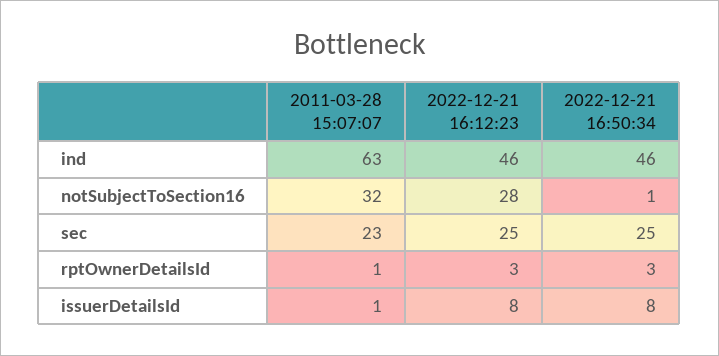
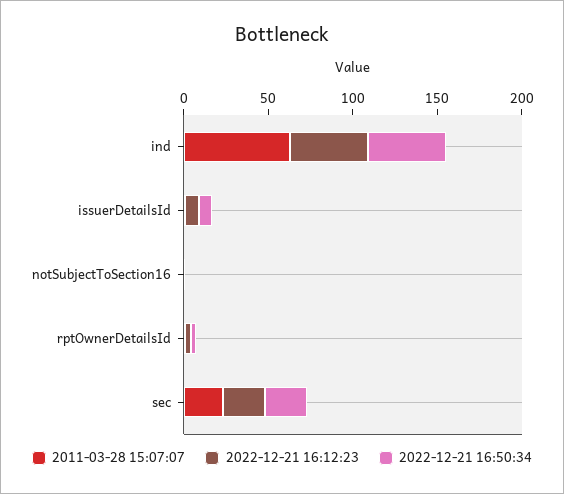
  {
    "2011-03-28 15:07:07": {
      "ind": 63,
-     "notSubjectToSection16": 32,
+     "notSubjectToSection16": 0,
      "sec": 23,
      "rptOwnerDetailsId": 1,
      "issuerDetailsId": 1
    },
    "2022-12-21 16:12:23": {
      "ind": 46,
-     "notSubjectToSection16": 28,
+     "notSubjectToSection16": 0,
      "sec": 25,
      "rptOwnerDetailsId": 3,
      "issuerDetailsId": 8
    },
    "2022-12-21 16:50:34": {
      "ind": 46,
      "notSubjectToSection16": 1,
      "sec": 25,
      "rptOwnerDetailsId": 3,
      "issuerDetailsId": 8
    }
  }

